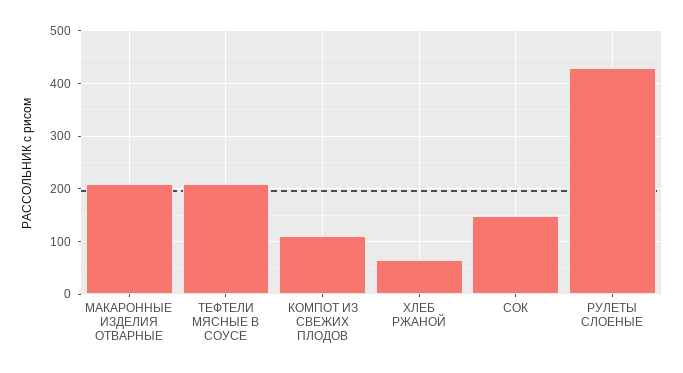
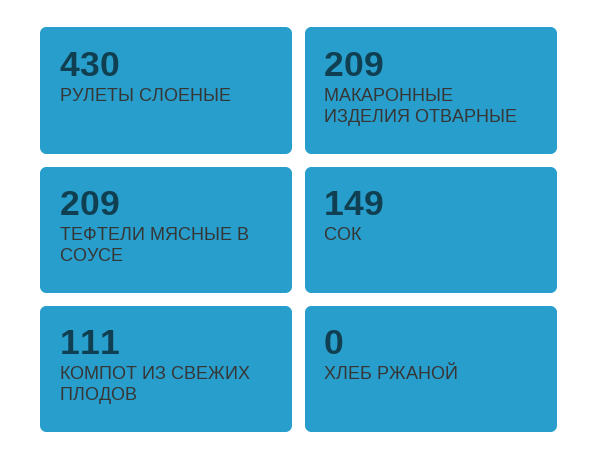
  {
    "МАКАРОННЫЕ ИЗДЕЛИЯ ОТВАРНЫЕ": 209,
    "ТЕФТЕЛИ МЯСНЫЕ В СОУСЕ": 209,
    "КОМПОТ ИЗ СВЕЖИХ ПЛОДОВ": 111,
-   "ХЛЕБ РЖАНОЙ": 60,
+   "ХЛЕБ РЖАНОЙ": 0,
    "СОК": 149,
    "РУЛЕТЫ СЛОЕНЫЕ": 430
  }

